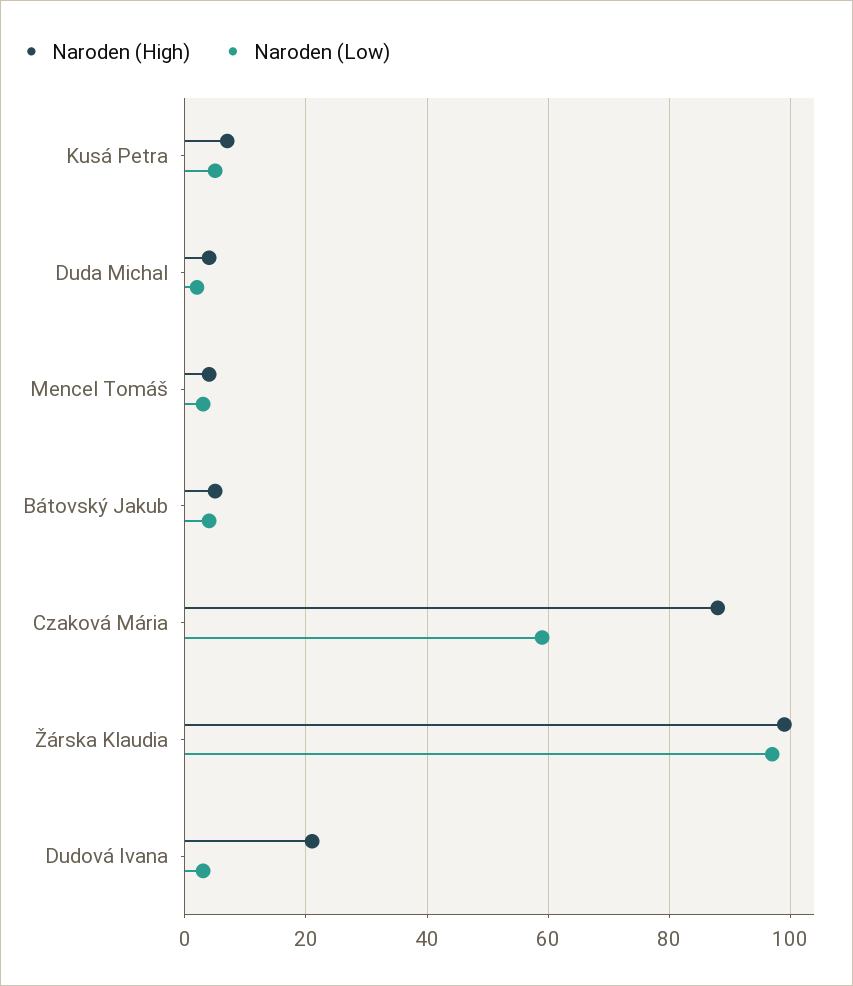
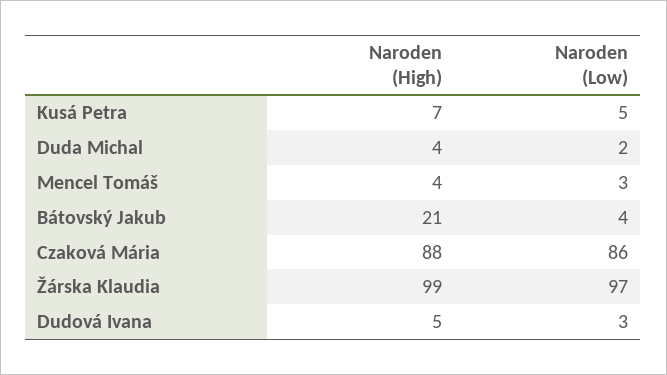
  {
    "Naroden (High)": {
      "Kusá Petra": 7,
      "Duda Michal": 4,
      "Mencel Tomáš": 4,
-     "Bátovský Jakub": 5,
+     "Bátovský Jakub": 21,
      "Czaková Mária": 88,
      "Žárska Klaudia": 99,
-     "Dudová Ivana": 20
+     "Dudová Ivana": 5
    },
    "Naroden (Low)": {
      "Kusá Petra": 5,
      "Duda Michal": 2,
      "Mencel Tomáš": 3,
      "Bátovský Jakub": 4,
-     "Czaková Mária": 60,
+     "Czaková Mária": 86,
      "Žárska Klaudia": 97,
      "Dudová Ivana": 3
    }
  }

